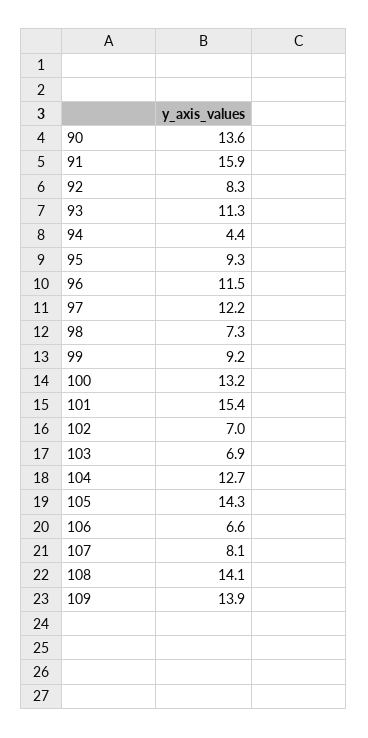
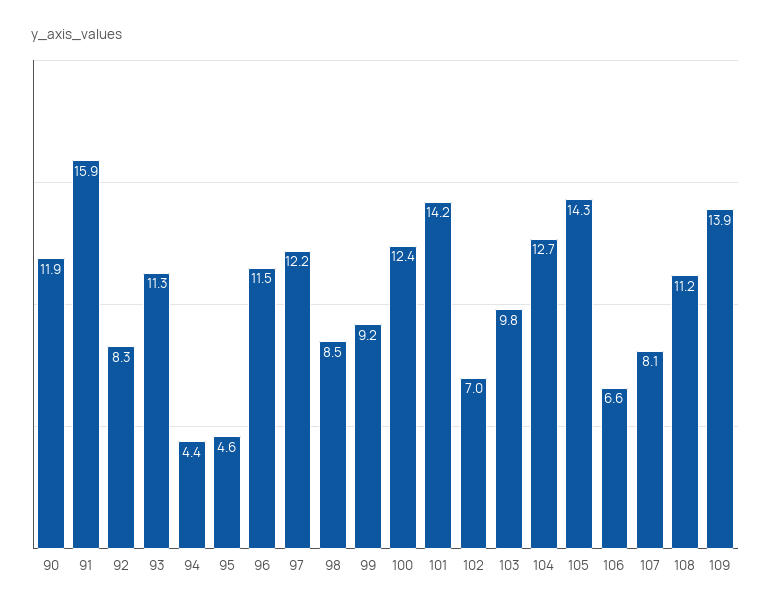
  {
-   "90": 13.6,
+   "90": 11.9,
    "91": 15.9,
    "92": 8.3,
    "93": 11.3,
    "94": 4.4,
-   "95": 9.3,
+   "95": 4.6,
    "96": 11.5,
    "97": 12.2,
-   "98": 7.3,
+   "98": 8.5,
    "99": 9.2,
-   "100": 13.2,
+   "100": 12.4,
-   "101": 15.4,
+   "101": 14.2,
    "102": 7,
-   "103": 6.9,
+   "103": 9.8,
    "104": 12.7,
    "105": 14.3,
    "106": 6.6,
    "107": 8.1,
-   "108": 14.1,
+   "108": 11.2,
    "109": 13.9
  }

